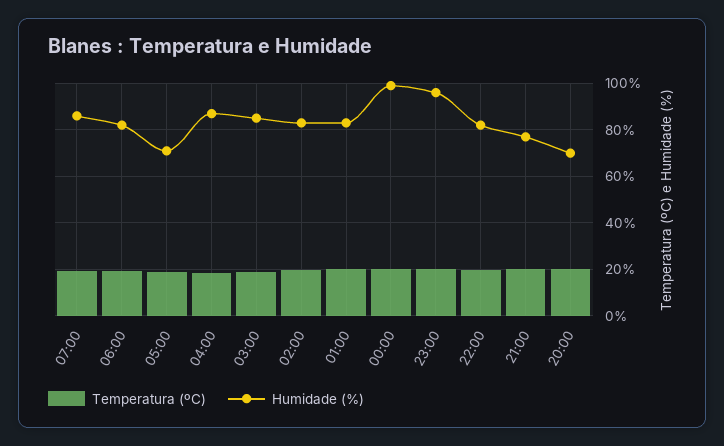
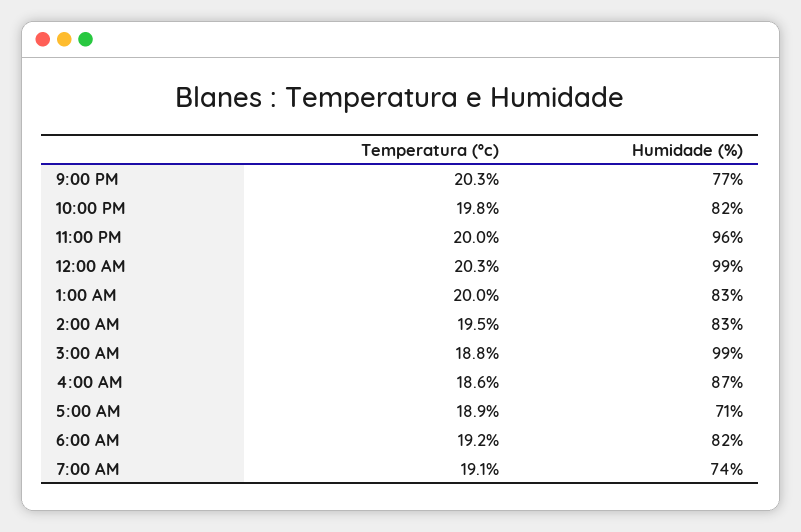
  {
    "Temperatura (ºC)": {
      "07:00": 19.1,
      "06:00": 19.2,
      "05:00": 18.9,
      "04:00": 18.6,
      "03:00": 18.8,
      "02:00": 19.5,
      "01:00": 20,
      "00:00": 20.3,
      "23:00": 20,
      "22:00": 19.8,
-     "21:00": 20.3,
+     "21:00": 20.3
-     "20:00": 20
    },
    "Humidade (%)": {
-     "07:00": 85,
+     "07:00": 74,
      "06:00": 82,
      "05:00": 71,
      "04:00": 87,
-     "03:00": 85,
+     "03:00": 99,
      "02:00": 83,
      "01:00": 83,
      "00:00": 99,
      "23:00": 96,
      "22:00": 82,
-     "21:00": 77,
+     "21:00": 77
-     "20:00": 70
    }
  }

